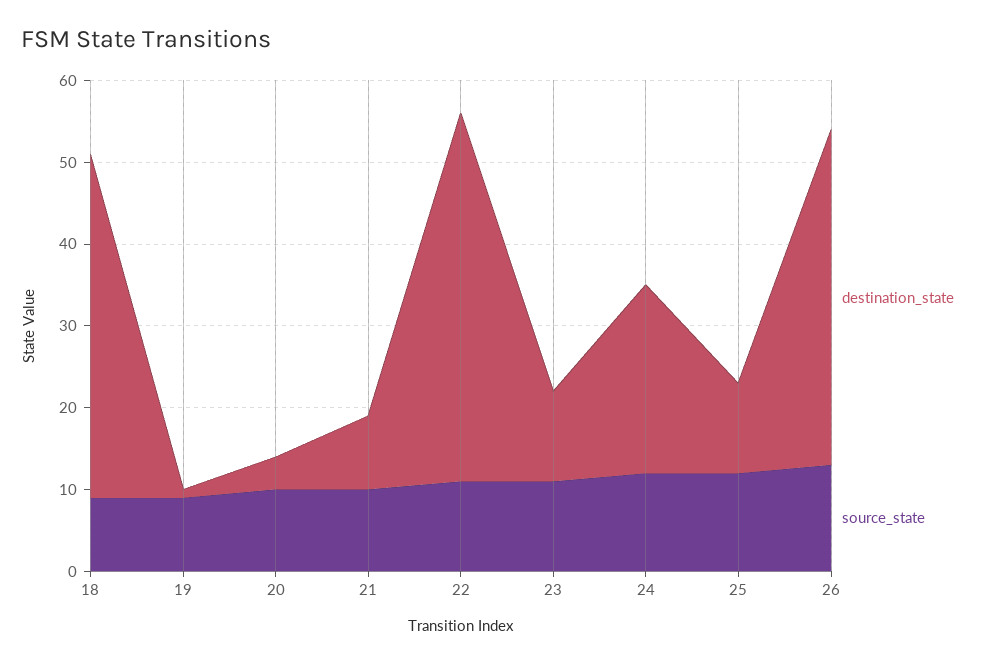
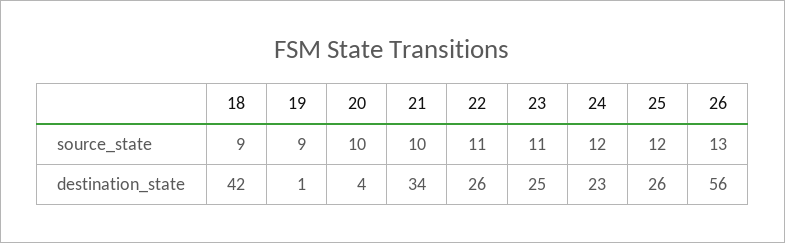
  {
    "destination_state": {
      "18": 42,
      "19": 1,
      "20": 4,
-     "21": 9,
+     "21": 34,
-     "22": 45,
+     "22": 26,
-     "23": 11,
+     "23": 25,
      "24": 23,
-     "25": 11,
+     "25": 26,
-     "26": 41
+     "26": 56
    },
    "source_state": {
      "18": 9,
      "19": 9,
      "20": 10,
      "21": 10,
      "22": 11,
      "23": 11,
      "24": 12,
      "25": 12,
      "26": 13
    }
  }

